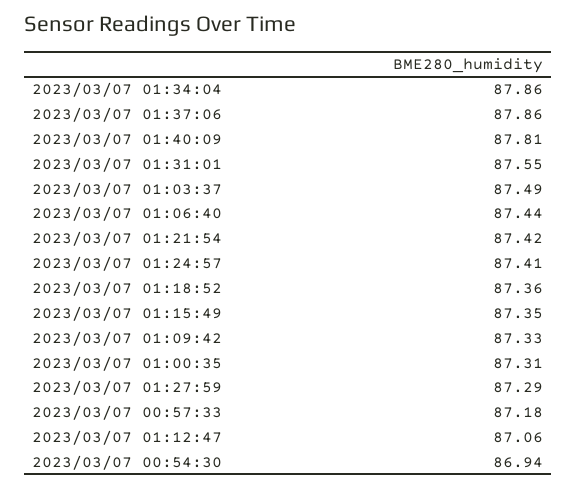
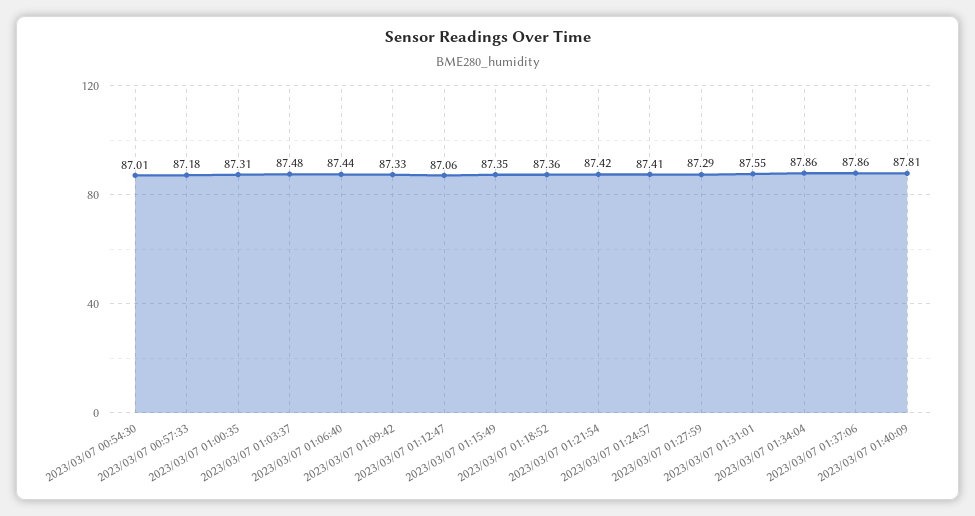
  {
    "2023/03/07 01:34:04": 87.86,
    "2023/03/07 01:37:06": 87.86,
    "2023/03/07 01:40:09": 87.81,
    "2023/03/07 01:31:01": 87.55,
-   "2023/03/07 01:03:37": 87.49,
+   "2023/03/07 01:03:37": 87.48,
    "2023/03/07 01:06:40": 87.44,
    "2023/03/07 01:21:54": 87.42,
    "2023/03/07 01:24:57": 87.41,
    "2023/03/07 01:18:52": 87.36,
    "2023/03/07 01:15:49": 87.35,
    "2023/03/07 01:09:42": 87.33,
    "2023/03/07 01:00:35": 87.31,
    "2023/03/07 01:27:59": 87.29,
    "2023/03/07 00:57:33": 87.18,
    "2023/03/07 01:12:47": 87.06,
-   "2023/03/07 00:54:30": 86.94
+   "2023/03/07 00:54:30": 87.01
  }

